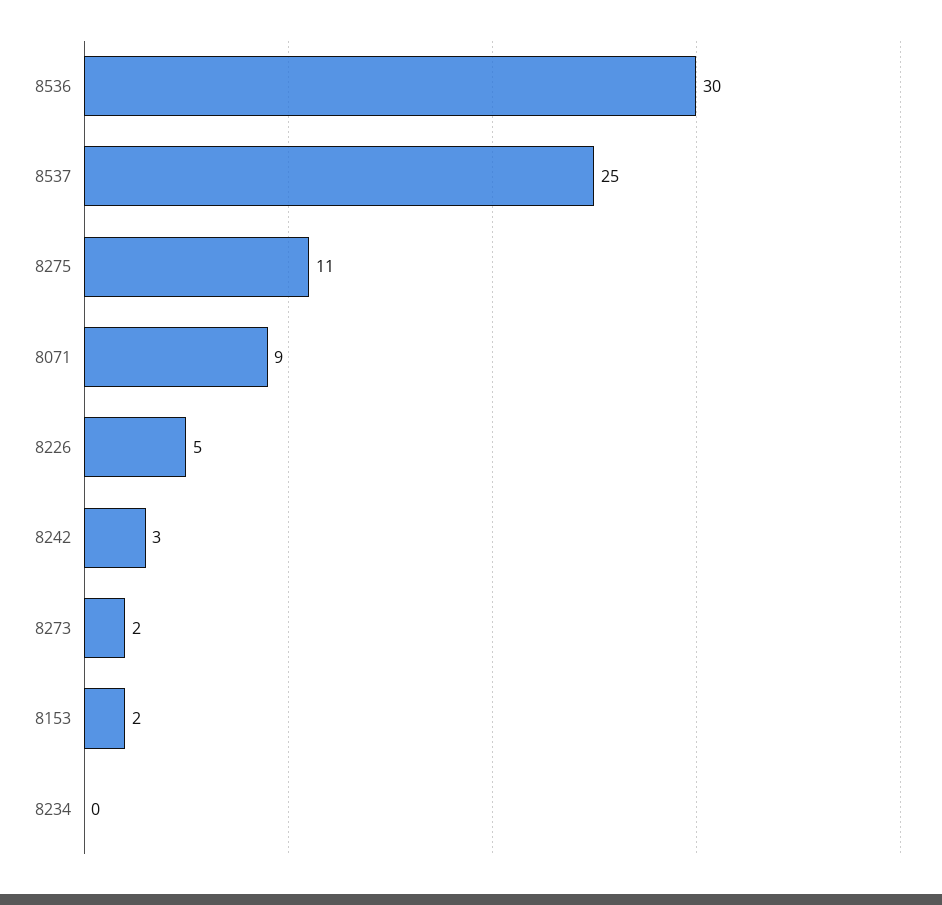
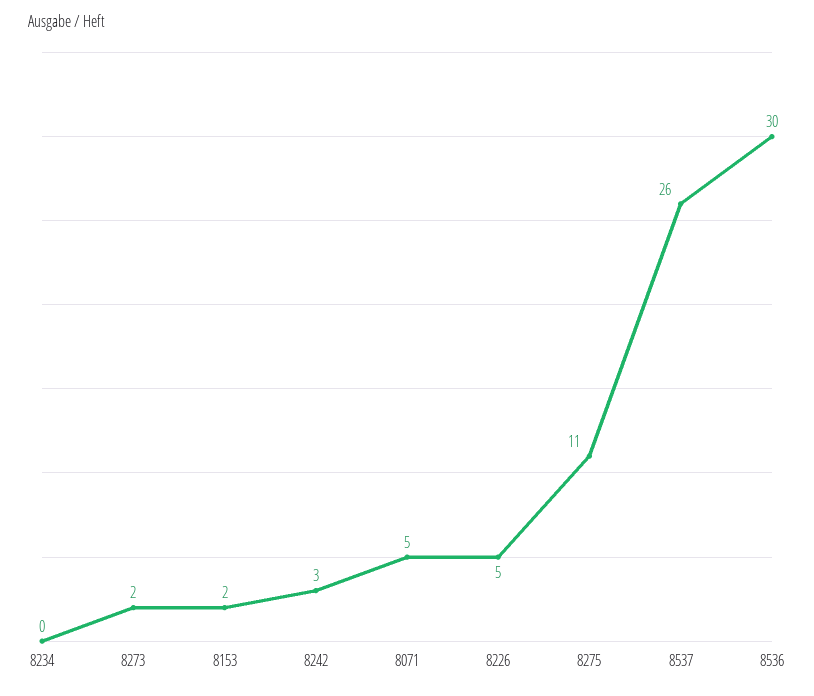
  {
    "8536": 30,
-   "8537": 25,
+   "8537": 26,
    "8275": 11,
-   "8071": 9,
+   "8071": 5,
    "8226": 5,
    "8242": 3,
    "8273": 2,
    "8153": 2,
    "8234": 0
  }

